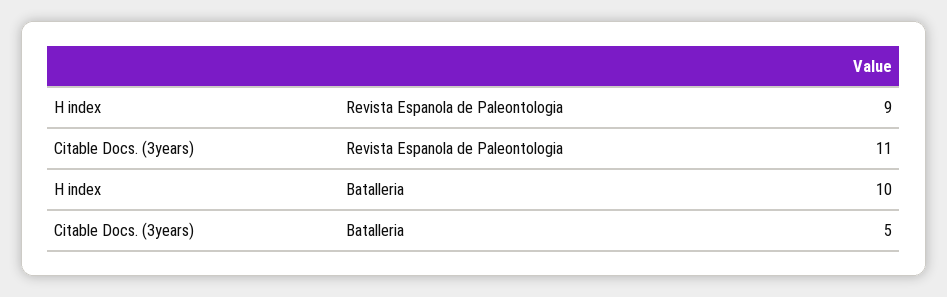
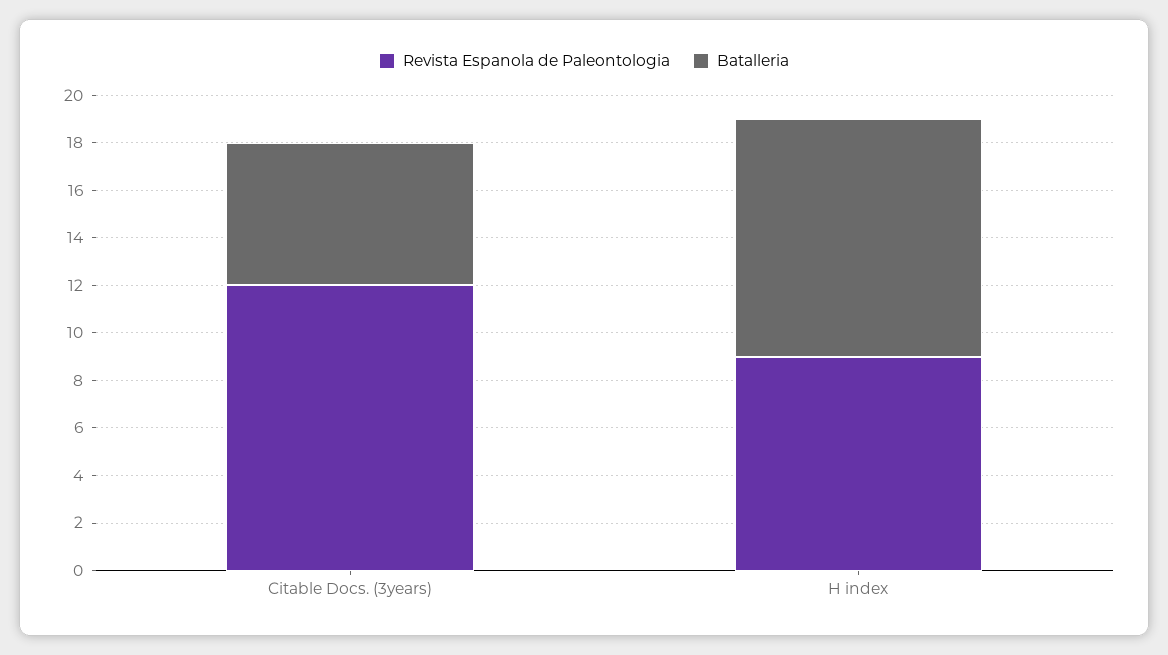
  {
    "Revista Espanola de Paleontologia": {
      "H index": 9,
-     "Citable Docs. (3years)": 11
+     "Citable Docs. (3years)": 12
    },
    "Batalleria": {
      "H index": 10,
-     "Citable Docs. (3years)": 5
+     "Citable Docs. (3years)": 6
    }
  }

